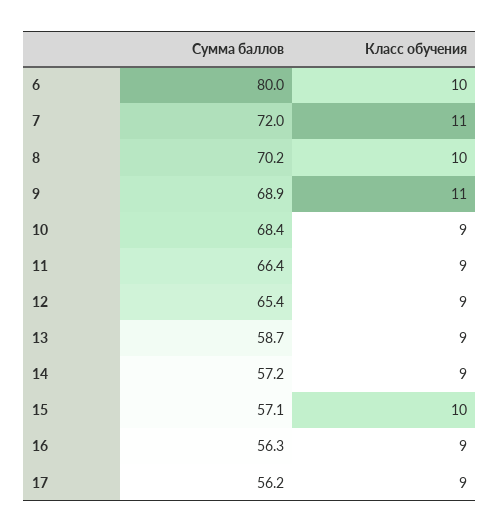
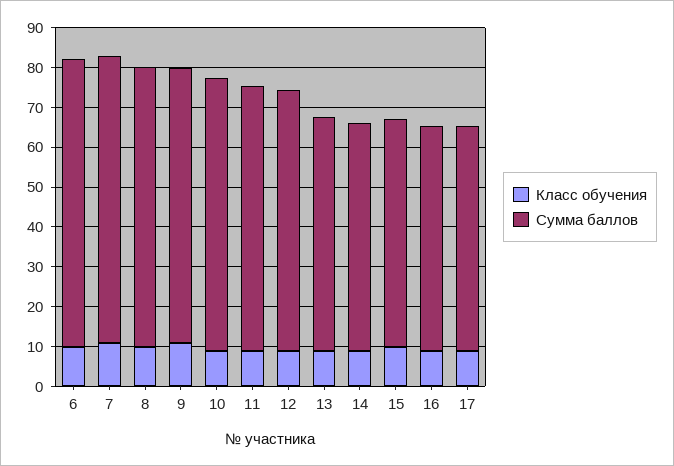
  {
    "Сумма баллов": {
-     "6": 80,
+     "6": 72.5,
      "7": 72,
      "8": 70.2,
      "9": 68.9,
      "10": 68.4,
      "11": 66.4,
      "12": 65.4,
      "13": 58.7,
      "14": 57.2,
      "15": 57.1,
      "16": 56.3,
      "17": 56.2
    },
    "Класс обучения": {
      "6": 10,
      "7": 11,
      "8": 10,
      "9": 11,
      "10": 9,
      "11": 9,
      "12": 9,
      "13": 9,
      "14": 9,
      "15": 10,
      "16": 9,
      "17": 9
    }
  }

